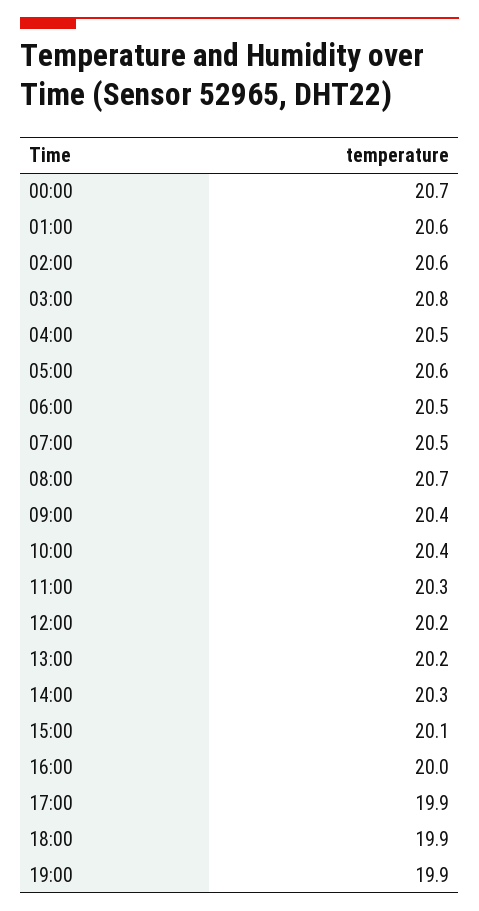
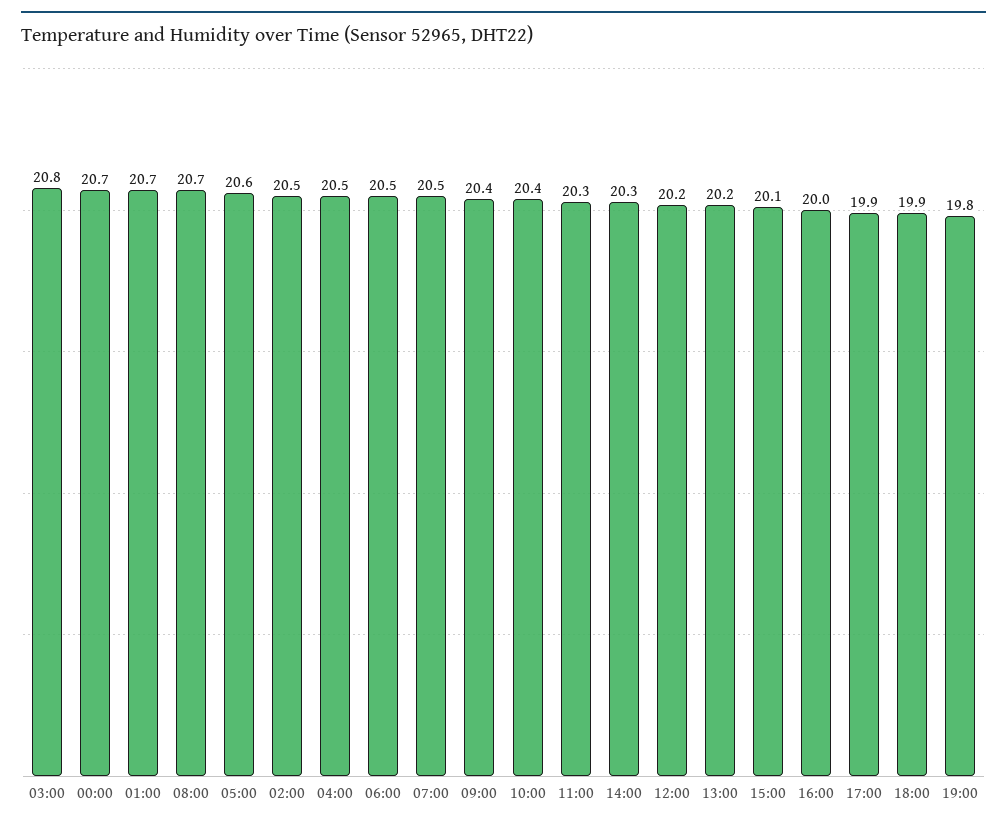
  {
    "00:00": 20.7,
-   "01:00": 20.6,
+   "01:00": 20.7,
-   "02:00": 20.6,
+   "02:00": 20.5,
    "03:00": 20.8,
    "04:00": 20.5,
    "05:00": 20.6,
    "06:00": 20.5,
    "07:00": 20.5,
    "08:00": 20.7,
    "09:00": 20.4,
    "10:00": 20.4,
    "11:00": 20.3,
    "12:00": 20.2,
    "13:00": 20.2,
    "14:00": 20.3,
    "15:00": 20.1,
    "16:00": 20,
    "17:00": 19.9,
    "18:00": 19.9,
-   "19:00": 19.9
+   "19:00": 19.8
  }

